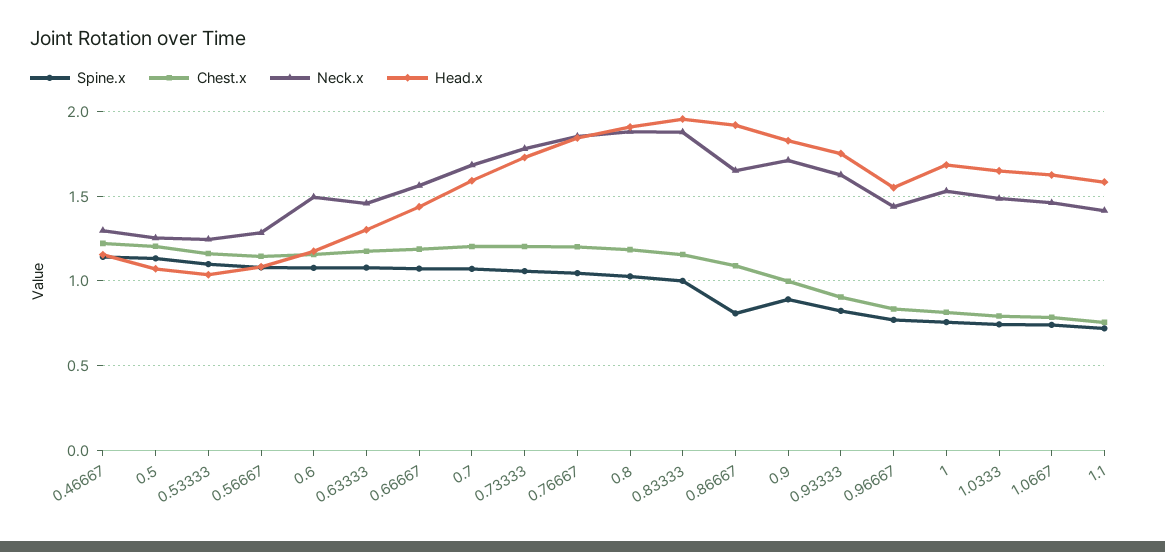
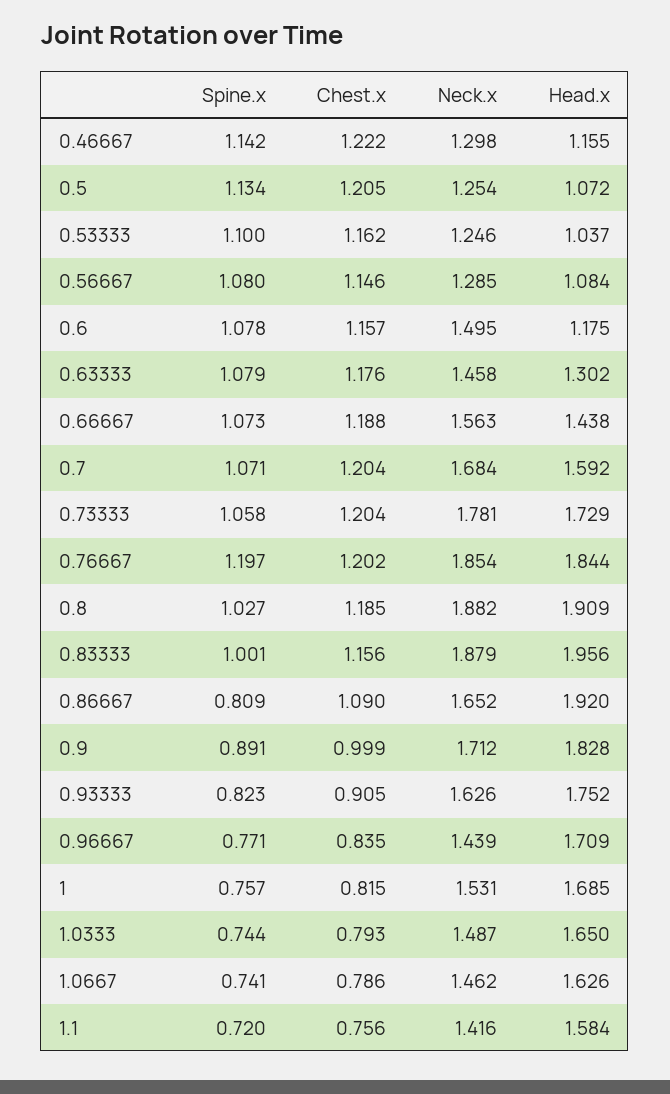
  {
    "Spine.x": {
      "0.46667": 1.142,
      "0.5": 1.134,
      "0.53333": 1.1,
      "0.56667": 1.08,
      "0.6": 1.078,
      "0.63333": 1.079,
      "0.66667": 1.073,
      "0.7": 1.071,
      "0.73333": 1.058,
-     "0.76667": 1.05,
+     "0.76667": 1.197,
      "0.8": 1.027,
      "0.83333": 1.001,
      "0.86667": 0.809,
      "0.9": 0.891,
      "0.93333": 0.823,
      "0.96667": 0.771,
      "1": 0.757,
      "1.0333": 0.744,
      "1.0667": 0.741,
      "1.1": 0.72
    },
    "Chest.x": {
      "0.46667": 1.222,
      "0.5": 1.205,
      "0.53333": 1.162,
      "0.56667": 1.146,
      "0.6": 1.157,
      "0.63333": 1.176,
      "0.66667": 1.188,
      "0.7": 1.204,
      "0.73333": 1.204,
      "0.76667": 1.202,
      "0.8": 1.185,
      "0.83333": 1.156,
      "0.86667": 1.09,
      "0.9": 0.999,
      "0.93333": 0.905,
      "0.96667": 0.835,
      "1": 0.815,
      "1.0333": 0.793,
      "1.0667": 0.786,
      "1.1": 0.756
    },
    "Neck.x": {
      "0.46667": 1.298,
      "0.5": 1.254,
      "0.53333": 1.246,
      "0.56667": 1.285,
      "0.6": 1.495,
      "0.63333": 1.458,
      "0.66667": 1.563,
      "0.7": 1.684,
      "0.73333": 1.781,
      "0.76667": 1.854,
      "0.8": 1.882,
      "0.83333": 1.879,
      "0.86667": 1.652,
      "0.9": 1.712,
      "0.93333": 1.626,
      "0.96667": 1.439,
      "1": 1.531,
      "1.0333": 1.487,
      "1.0667": 1.462,
      "1.1": 1.416
    },
    "Head.x": {
      "0.46667": 1.155,
      "0.5": 1.072,
      "0.53333": 1.037,
      "0.56667": 1.084,
      "0.6": 1.175,
      "0.63333": 1.302,
      "0.66667": 1.438,
      "0.7": 1.592,
      "0.73333": 1.729,
      "0.76667": 1.844,
      "0.8": 1.909,
      "0.83333": 1.956,
      "0.86667": 1.92,
      "0.9": 1.828,
      "0.93333": 1.752,
-     "0.96667": 1.55,
+     "0.96667": 1.709,
      "1": 1.685,
      "1.0333": 1.65,
      "1.0667": 1.626,
      "1.1": 1.584
    }
  }

